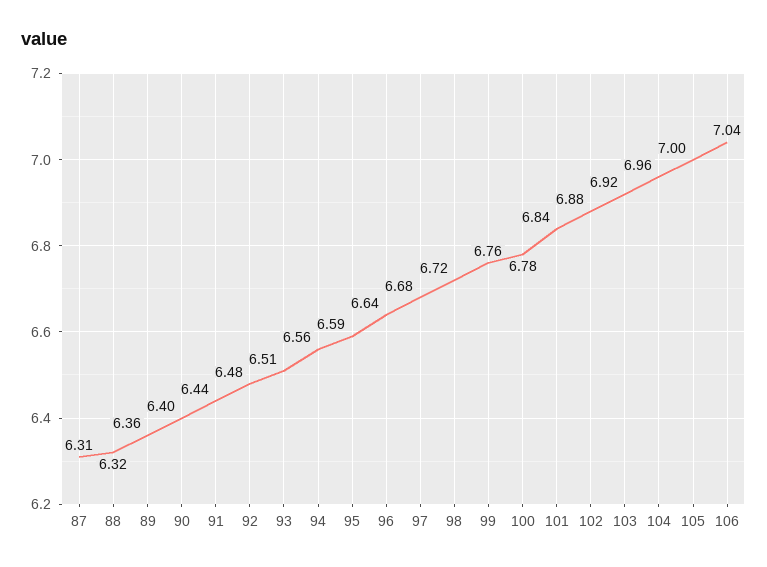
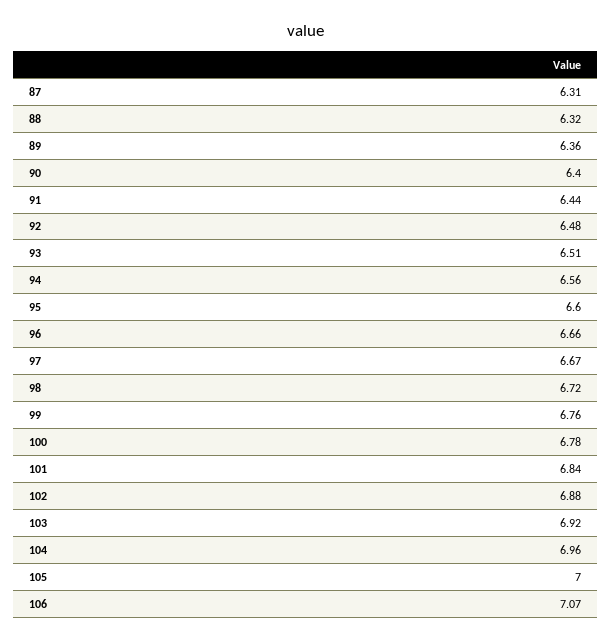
  {
    "87": 6.31,
    "88": 6.32,
    "89": 6.36,
    "90": 6.4,
    "91": 6.44,
    "92": 6.48,
    "93": 6.51,
    "94": 6.56,
-   "95": 6.59,
+   "95": 6.6,
-   "96": 6.64,
+   "96": 6.66,
-   "97": 6.68,
+   "97": 6.67,
    "98": 6.72,
    "99": 6.76,
    "100": 6.78,
    "101": 6.84,
    "102": 6.88,
    "103": 6.92,
    "104": 6.96,
    "105": 7,
-   "106": 7.04
+   "106": 7.07
  }

